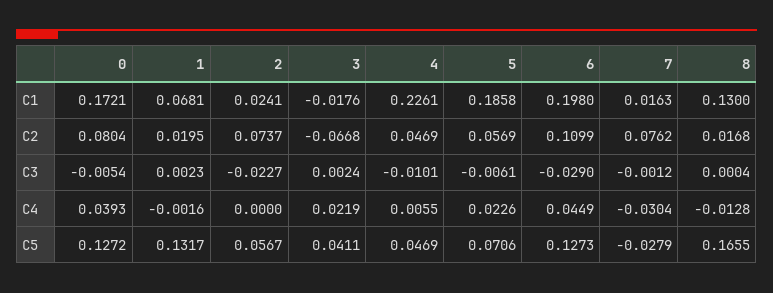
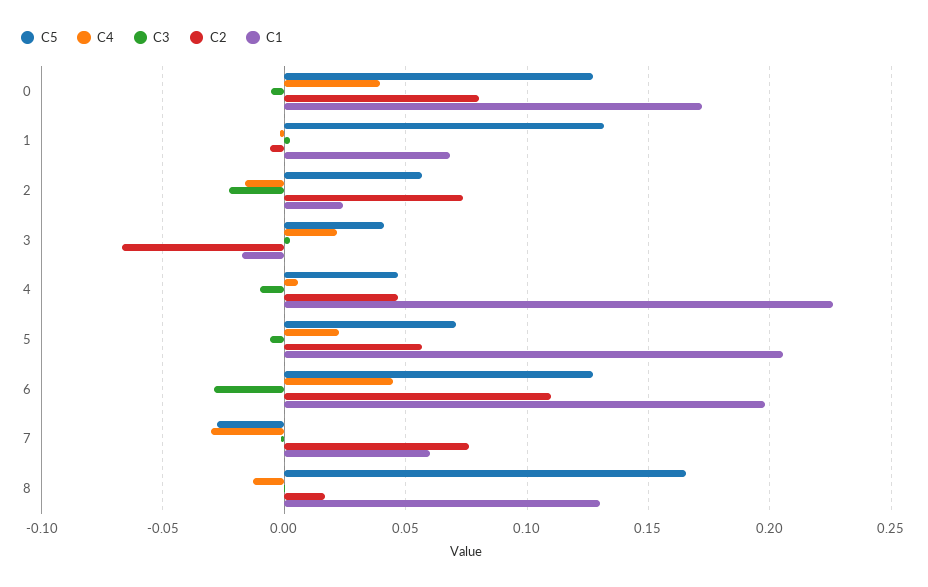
  {
    "C1": {
      "0": 0.1721,
      "1": 0.0681,
      "2": 0.0241,
      "3": -0.0176,
      "4": 0.2261,
-     "5": 0.1858,
+     "5": 0.205,
      "6": 0.198,
-     "7": 0.0163,
+     "7": 0.06,
      "8": 0.13
    },
    "C2": {
      "0": 0.0804,
-     "1": 0.0195,
+     "1": -0.005,
      "2": 0.0737,
      "3": -0.0668,
      "4": 0.0469,
      "5": 0.0569,
      "6": 0.1099,
      "7": 0.0762,
      "8": 0.0168
    },
    "C3": {
      "0": -0.0054,
      "1": 0.0023,
      "2": -0.0227,
      "3": 0.0024,
      "4": -0.0101,
      "5": -0.0061,
      "6": -0.029,
      "7": -0.0012,
      "8": 0.0004
    },
    "C4": {
      "0": 0.0393,
      "1": -0.0016,
-     "2": 0,
+     "2": -0.015,
      "3": 0.0219,
      "4": 0.0055,
      "5": 0.0226,
      "6": 0.0449,
      "7": -0.0304,
      "8": -0.0128
    },
    "C5": {
      "0": 0.1272,
      "1": 0.1317,
      "2": 0.0567,
      "3": 0.0411,
      "4": 0.0469,
      "5": 0.0706,
      "6": 0.1273,
      "7": -0.0279,
      "8": 0.1655
    }
  }

